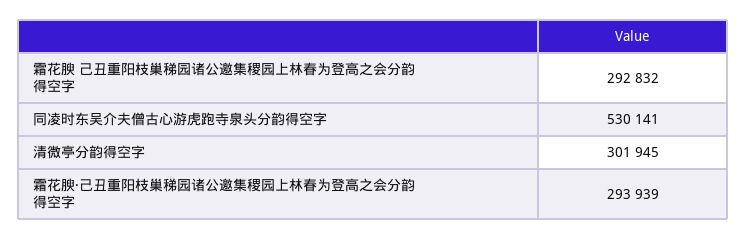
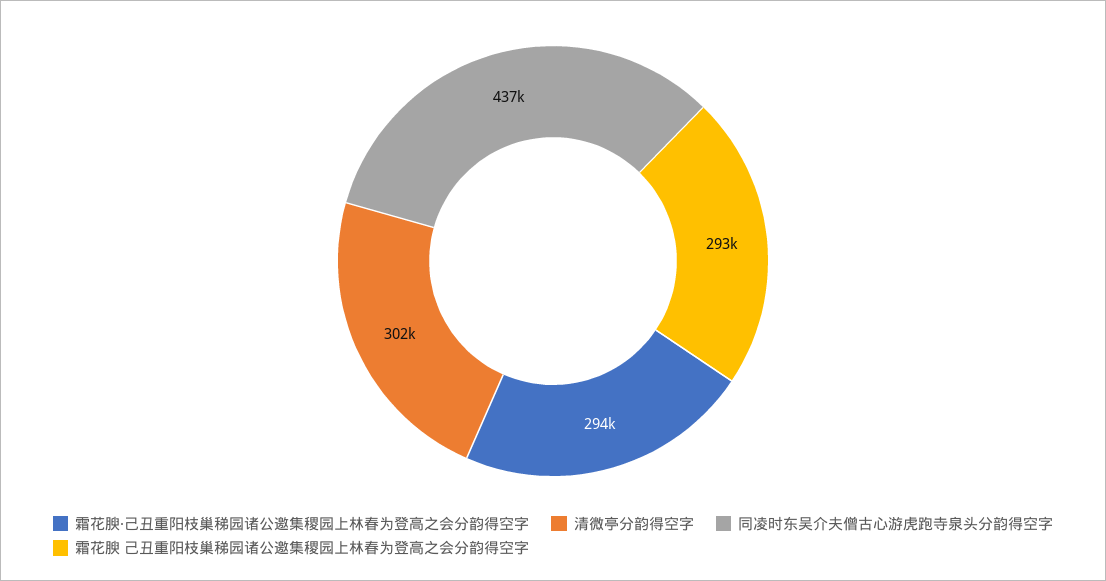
  {
    "霜花腴 己丑重阳枝巢稊园诸公邀集稷园上林春为登高之会分韵得空字": 292832,
-   "同凌时东吴介夫僧古心游虎跑寺泉头分韵得空字": 530141,
+   "同凌时东吴介夫僧古心游虎跑寺泉头分韵得空字": 437000,
    "清微亭分韵得空字": 301945,
    "霜花腴·己丑重阳枝巢稊园诸公邀集稷园上林春为登高之会分韵得空字": 293939
  }

